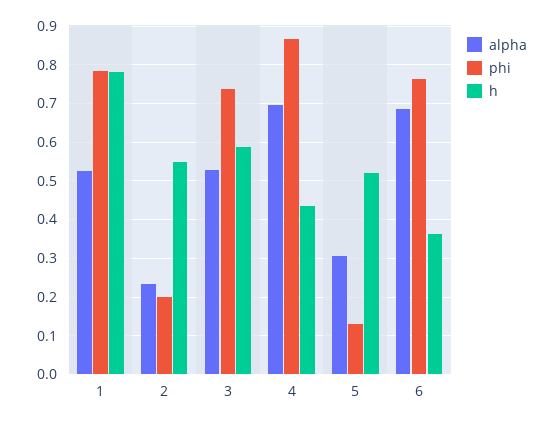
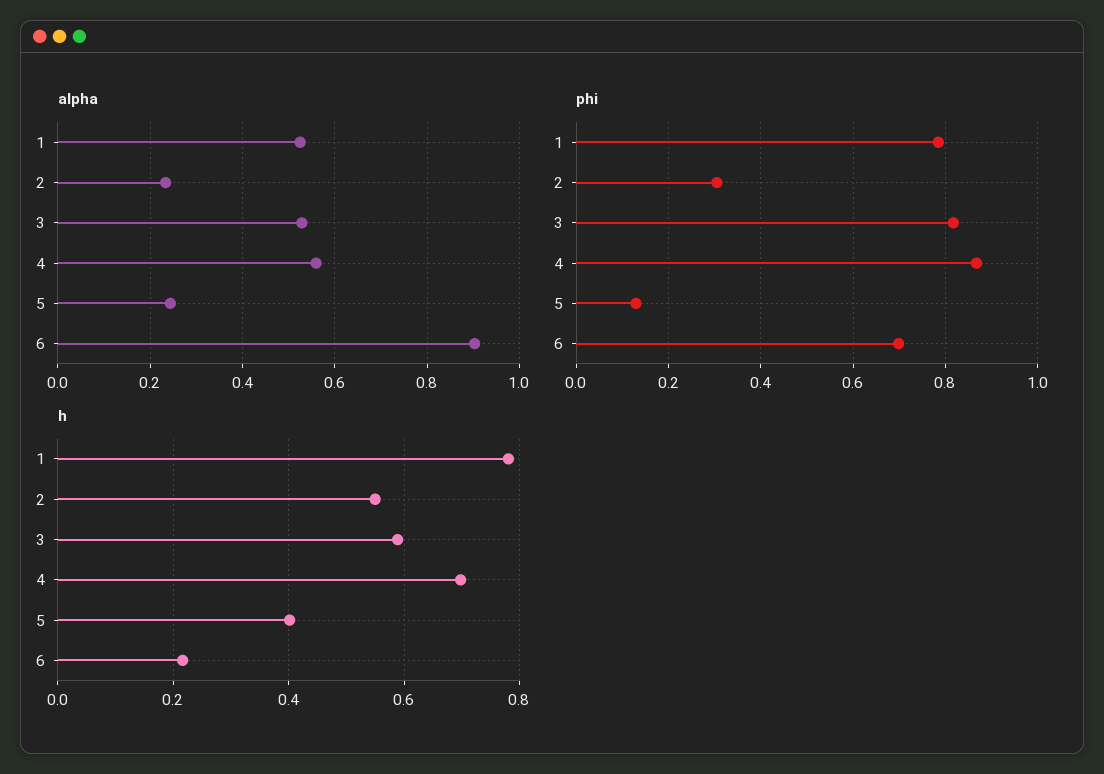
  {
    "alpha": {
      "1": 0.52,
      "2": 0.24,
      "3": 0.52,
-     "4": 0.7,
+     "4": 0.56,
-     "5": 0.3,
+     "5": 0.24,
-     "6": 0.68
+     "6": 0.9
    },
    "phi": {
      "1": 0.78,
-     "2": 0.2,
+     "2": 0.3,
-     "3": 0.74,
+     "3": 0.82,
      "4": 0.86,
      "5": 0.12,
-     "6": 0.76
+     "6": 0.7
    },
    "h": {
      "1": 0.78,
      "2": 0.54,
      "3": 0.58,
-     "4": 0.44,
+     "4": 0.7,
-     "5": 0.52,
+     "5": 0.4,
-     "6": 0.36
+     "6": 0.22
    }
  }

